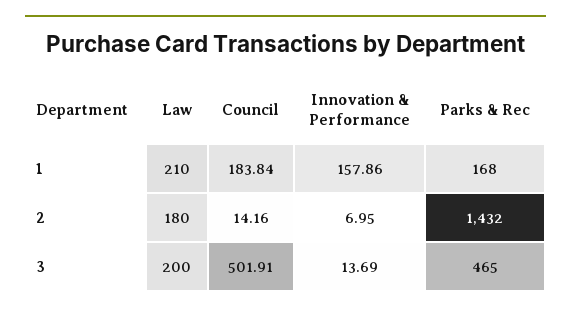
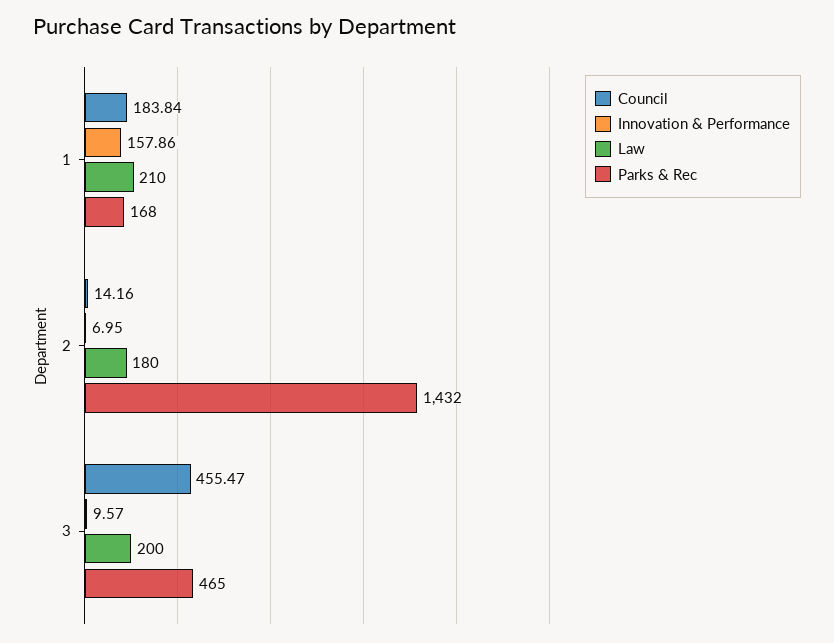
  {
    "Law": {
      "1": 210,
      "2": 180,
      "3": 200
    },
    "Council": {
      "1": 183.84,
      "2": 14.16,
-     "3": 501.91
+     "3": 455.47
    },
    "Innovation & Performance": {
      "1": 157.86,
      "2": 6.95,
-     "3": 13.69
+     "3": 9.57
    },
    "Parks & Rec": {
      "1": 168,
      "2": 1432,
      "3": 465
    }
  }

